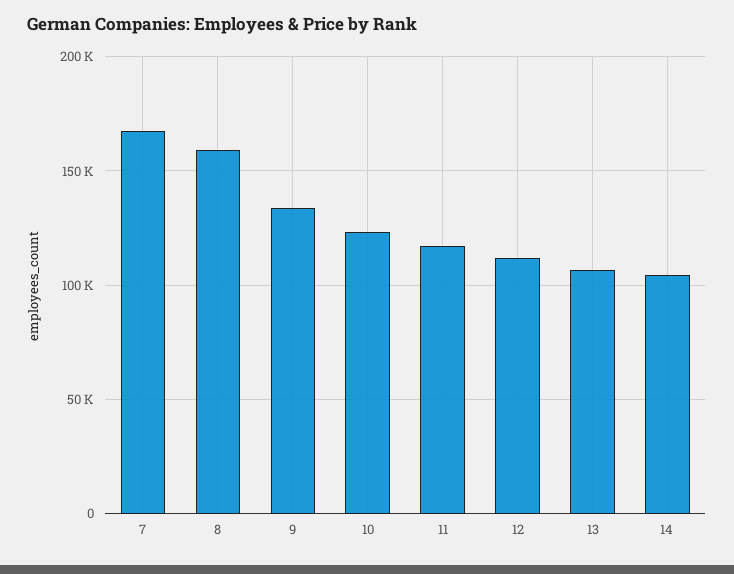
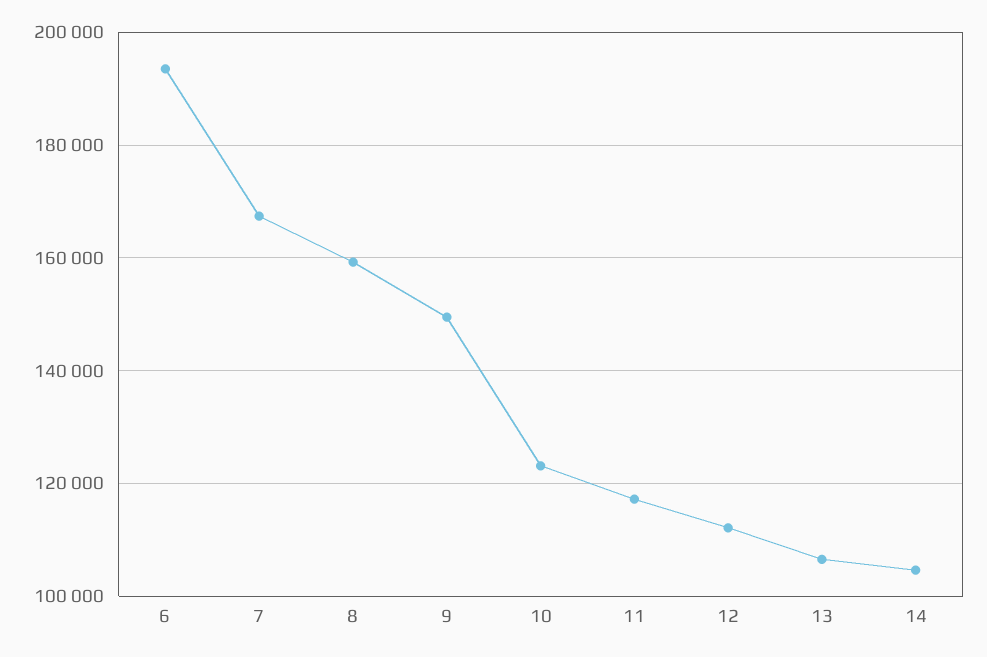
  {
    "7": 168000,
    "8": 160000,
-   "9": 135000,
+   "9": 150000,
    "10": 124000,
    "11": 118000,
    "12": 112000,
    "13": 106000,
-   "14": 104000
+   "14": 104000,
+   "6": 194000
  }

